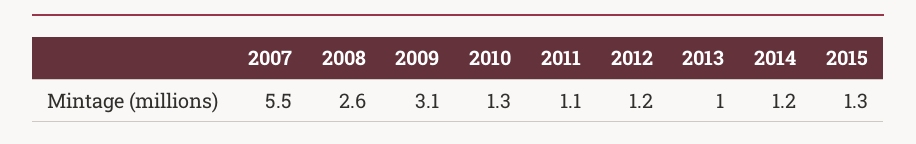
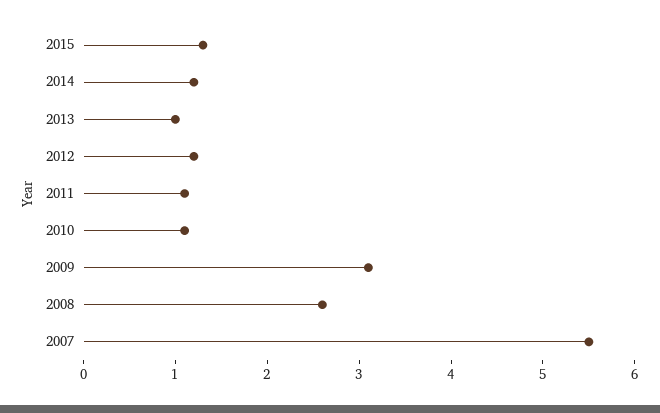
  {
    "2007": 5.5,
    "2008": 2.6,
    "2009": 3.1,
-   "2010": 1.3,
+   "2010": 1.1,
    "2011": 1.1,
    "2012": 1.2,
    "2013": 1,
    "2014": 1.2,
    "2015": 1.3
  }

